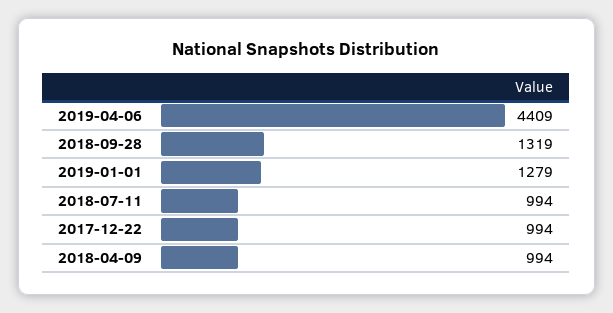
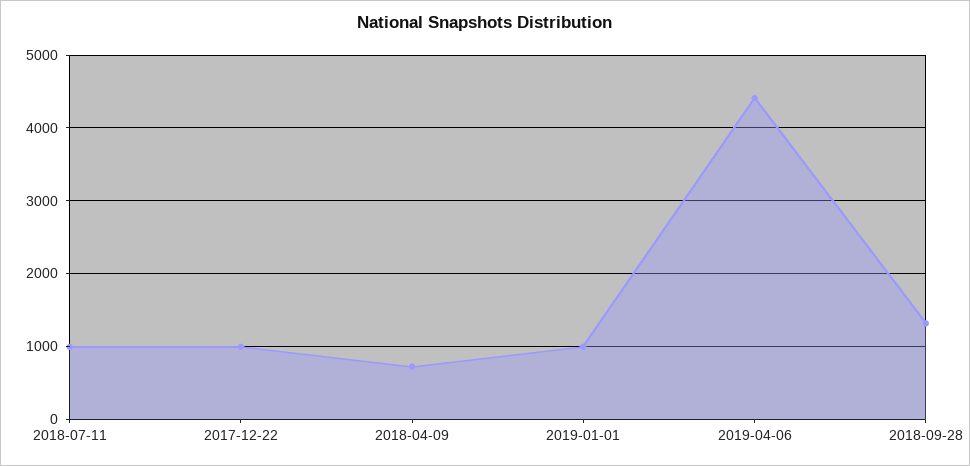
  {
    "2019-04-06": 4409,
    "2018-09-28": 1319,
-   "2019-01-01": 1279,
+   "2019-01-01": 1000,
    "2018-07-11": 994,
    "2017-12-22": 994,
-   "2018-04-09": 994
+   "2018-04-09": 700
  }

